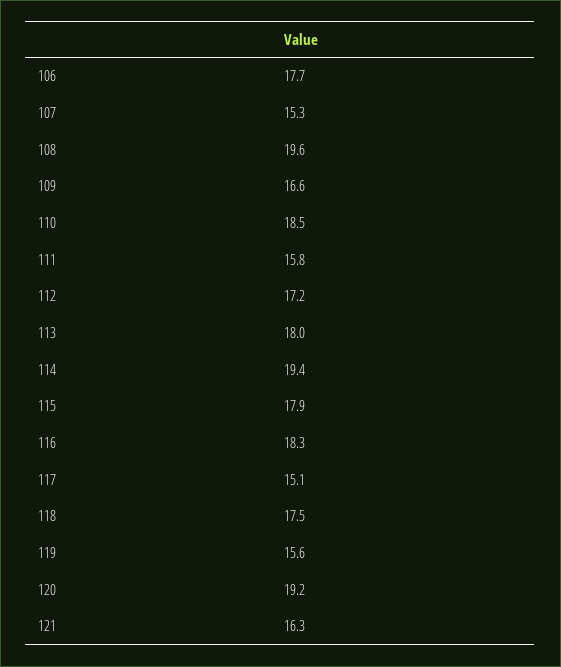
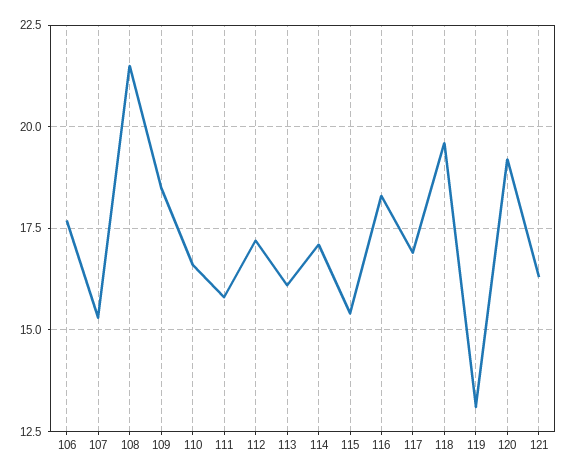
  {
    "106": 17.7,
    "107": 15.3,
-   "108": 19.6,
+   "108": 21.5,
-   "109": 16.6,
+   "109": 18.5,
-   "110": 18.5,
+   "110": 16.5,
    "111": 15.8,
    "112": 17.2,
-   "113": 18,
+   "113": 16,
-   "114": 19.4,
+   "114": 17,
-   "115": 17.9,
+   "115": 15.5,
    "116": 18.3,
-   "117": 15.1,
+   "117": 17,
-   "118": 17.5,
+   "118": 19.5,
-   "119": 15.6,
+   "119": 13,
    "120": 19.2,
    "121": 16.3
  }

